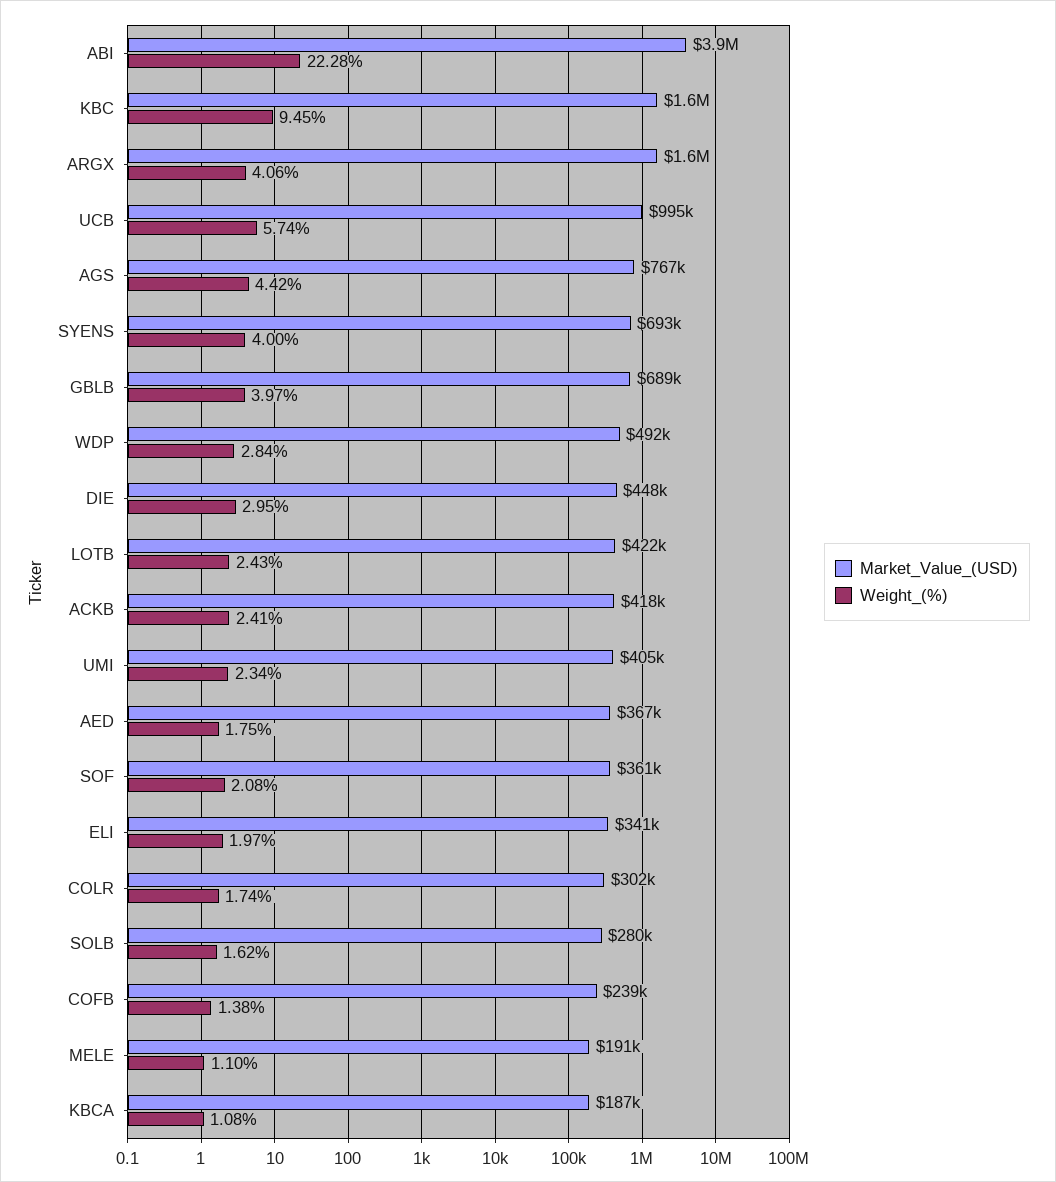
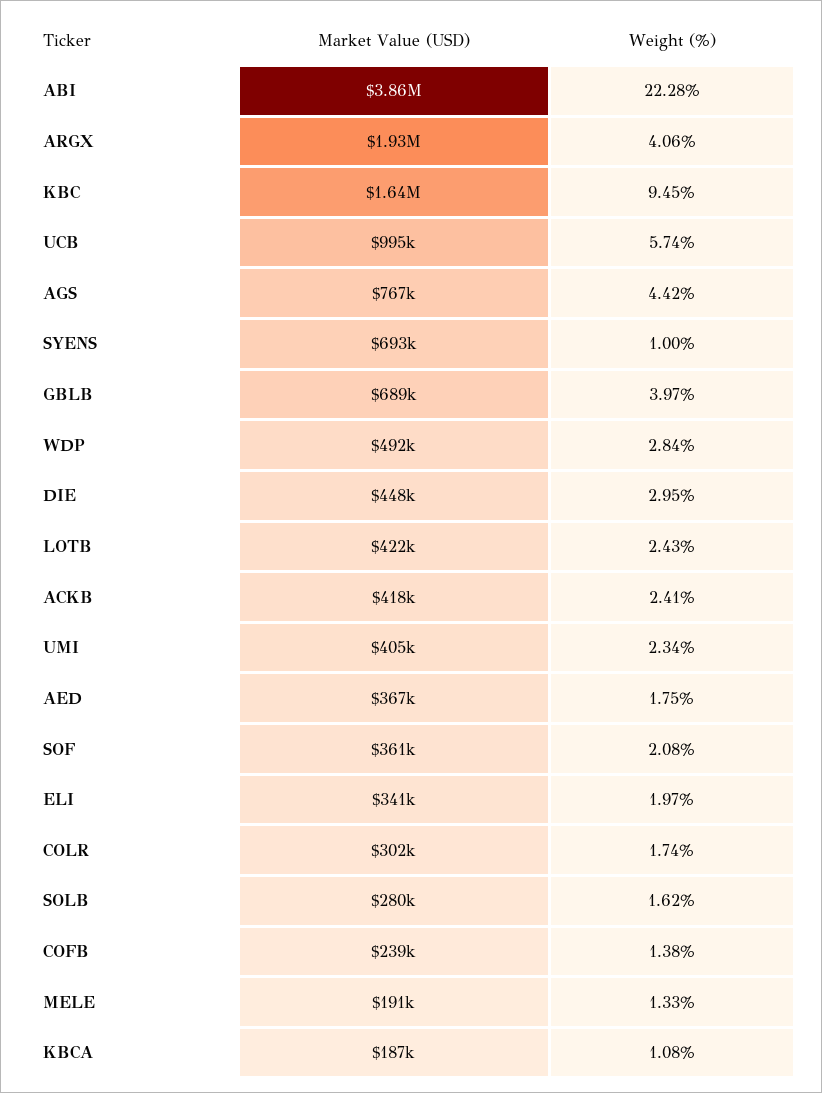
  {
    "Market_Value_(USD)": {
      "ABI": 3860000,
      "KBC": 1640000,
-     "ARGX": 1600000,
+     "ARGX": 1930000,
      "UCB": 995000,
      "AGS": 767000,
      "SYENS": 693000,
      "GBLB": 689000,
      "WDP": 492000,
      "DIE": 448000,
      "LOTB": 422000,
      "ACKB": 418000,
      "UMI": 405000,
      "AED": 367000,
      "SOF": 361000,
      "ELI": 341000,
      "COLR": 302000,
      "SOLB": 280000,
      "COFB": 239000,
      "MELE": 191000,
      "KBCA": 187000
    },
    "Weight_(%)": {
      "ABI": 22.28,
      "KBC": 9.45,
      "ARGX": 4.06,
      "UCB": 5.74,
      "AGS": 4.42,
-     "SYENS": 4,
+     "SYENS": 1,
      "GBLB": 3.97,
      "WDP": 2.84,
      "DIE": 2.95,
      "LOTB": 2.43,
      "ACKB": 2.41,
      "UMI": 2.34,
      "AED": 1.75,
      "SOF": 2.08,
      "ELI": 1.97,
      "COLR": 1.74,
      "SOLB": 1.62,
      "COFB": 1.38,
-     "MELE": 1.1,
+     "MELE": 1.33,
      "KBCA": 1.08
    }
  }

